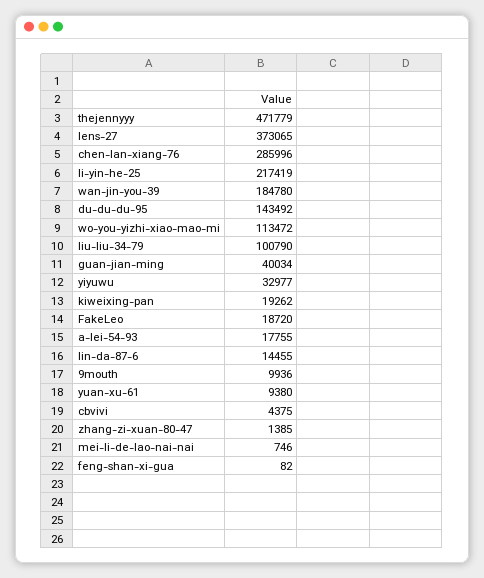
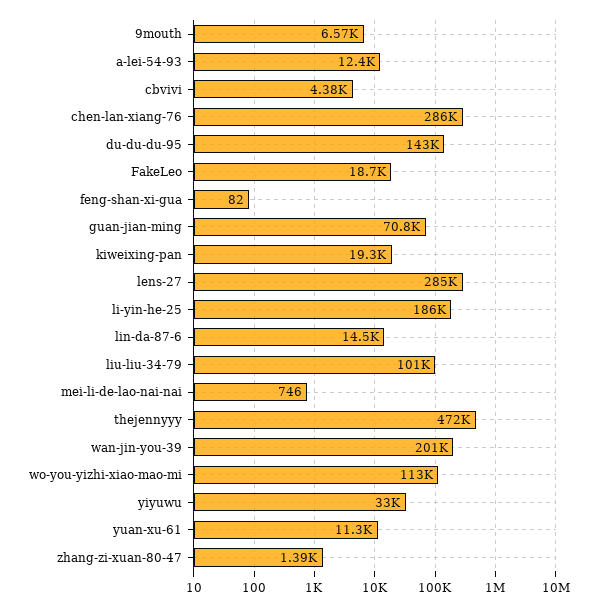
  {
    "thejennyyy": 471779,
-   "lens-27": 373065,
+   "lens-27": 285000,
    "chen-lan-xiang-76": 285996,
-   "li-yin-he-25": 217419,
+   "li-yin-he-25": 186000,
-   "wan-jin-you-39": 184780,
+   "wan-jin-you-39": 201000,
    "du-du-du-95": 143492,
    "wo-you-yizhi-xiao-mao-mi": 113472,
    "liu-liu-34-79": 100790,
-   "guan-jian-ming": 40034,
+   "guan-jian-ming": 70800,
    "yiyuwu": 32977,
    "kiweixing-pan": 19262,
    "FakeLeo": 18720,
-   "a-lei-54-93": 17755,
+   "a-lei-54-93": 12400,
    "lin-da-87-6": 14455,
-   "9mouth": 9936,
+   "9mouth": 6570,
-   "yuan-xu-61": 9380,
+   "yuan-xu-61": 11300,
    "cbvivi": 4375,
    "zhang-zi-xuan-80-47": 1385,
    "mei-li-de-lao-nai-nai": 746,
    "feng-shan-xi-gua": 82
  }

